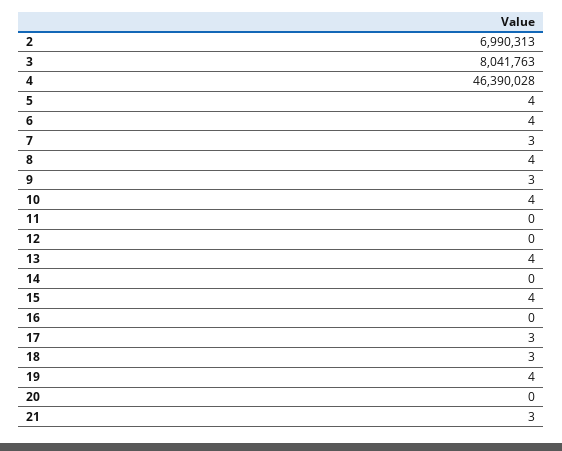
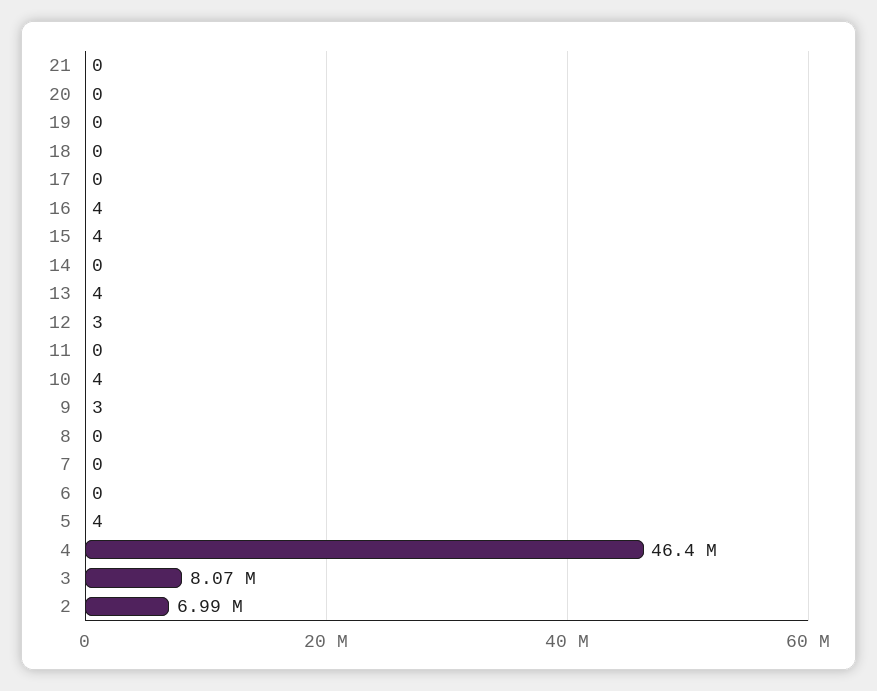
  {
    "2": 6990313,
-   "3": 8041763,
+   "3": 8070000,
    "4": 46390028,
    "5": 4,
-   "6": 4,
+   "6": 0,
-   "7": 3,
+   "7": 0,
-   "8": 4,
+   "8": 0,
    "9": 3,
    "10": 4,
    "11": 0,
-   "12": 0,
+   "12": 3,
    "13": 4,
    "14": 0,
    "15": 4,
-   "16": 0,
+   "16": 4,
-   "17": 3,
+   "17": 0,
-   "18": 3,
+   "18": 0,
-   "19": 4,
+   "19": 0,
    "20": 0,
-   "21": 3
+   "21": 0
  }

